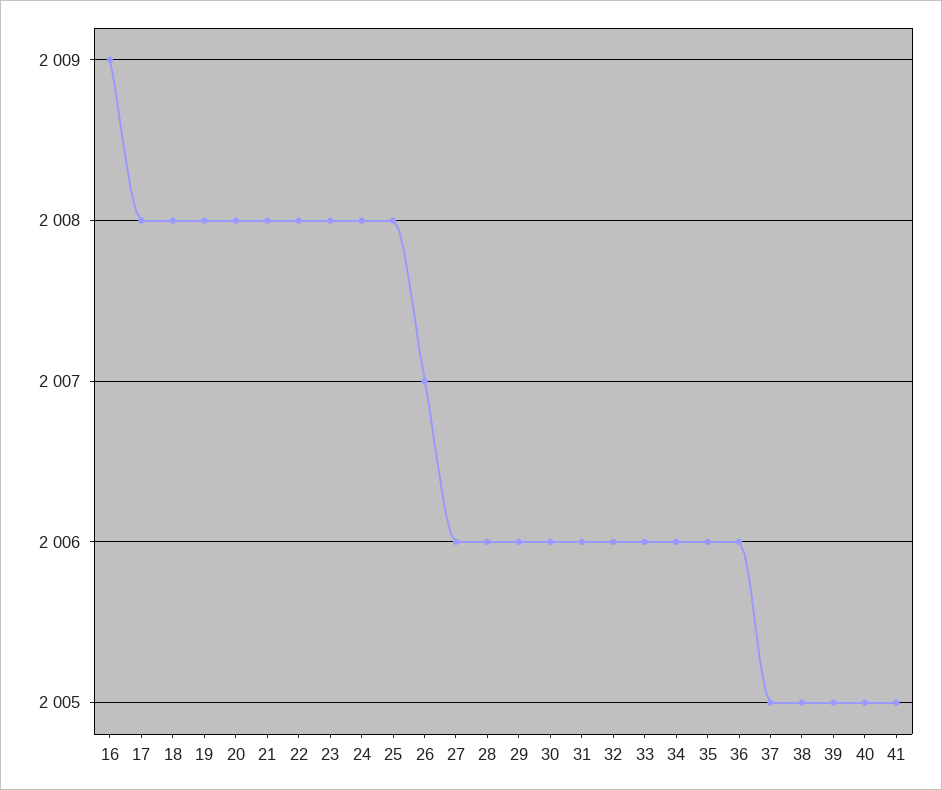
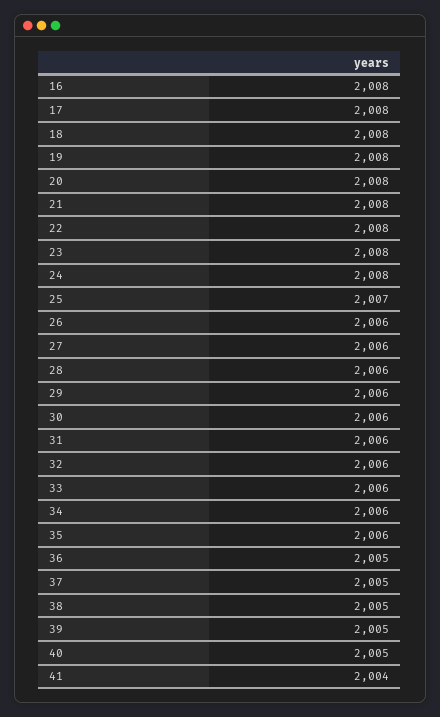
  {
-   "16": 2009,
+   "16": 2008,
    "17": 2008,
    "18": 2008,
    "19": 2008,
    "20": 2008,
    "21": 2008,
    "22": 2008,
    "23": 2008,
    "24": 2008,
-   "25": 2008,
+   "25": 2007,
-   "26": 2007,
+   "26": 2006,
    "27": 2006,
    "28": 2006,
    "29": 2006,
    "30": 2006,
    "31": 2006,
    "32": 2006,
    "33": 2006,
    "34": 2006,
    "35": 2006,
-   "36": 2006,
+   "36": 2005,
    "37": 2005,
    "38": 2005,
    "39": 2005,
    "40": 2005,
-   "41": 2005
+   "41": 2004
  }

